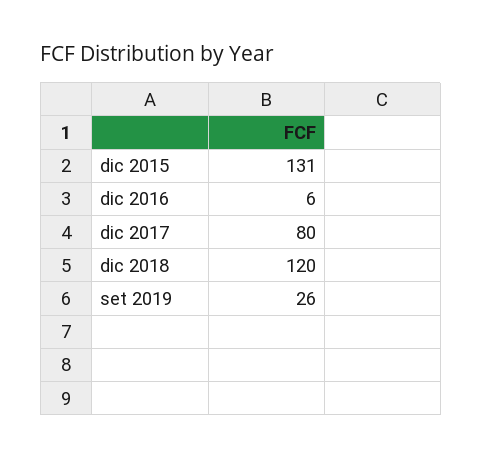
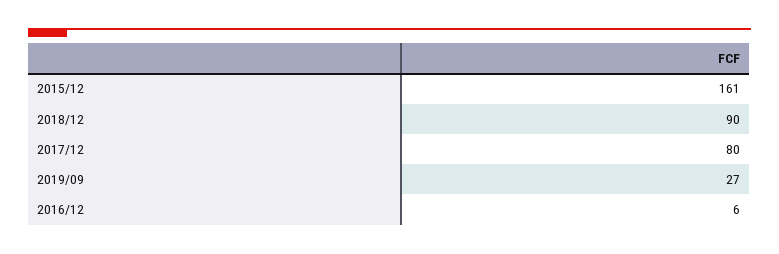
  {
-   "dic 2015": 131,
+   "dic 2015": 161,
    "dic 2016": 6,
    "dic 2017": 80,
-   "dic 2018": 120,
+   "dic 2018": 90,
-   "set 2019": 26
+   "set 2019": 27
  }

